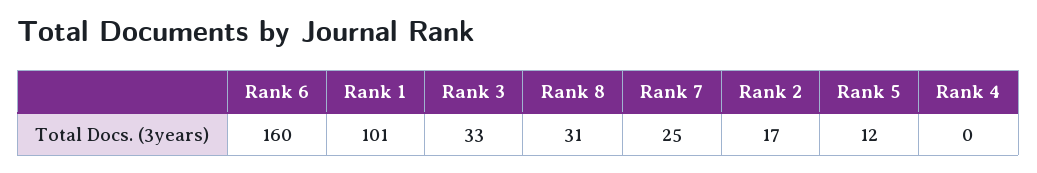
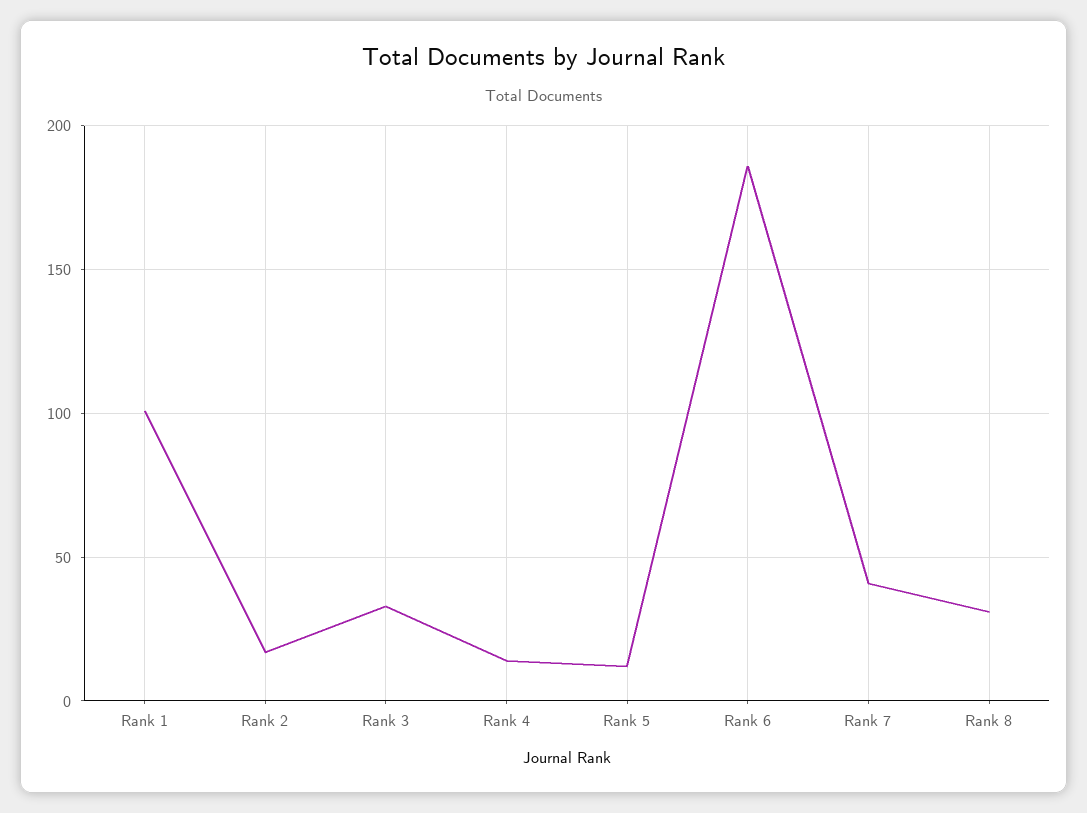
  {
-   "Rank 6": 160,
+   "Rank 6": 185,
    "Rank 1": 101,
    "Rank 3": 33,
    "Rank 8": 31,
-   "Rank 7": 25,
+   "Rank 7": 40,
    "Rank 2": 17,
    "Rank 5": 12,
-   "Rank 4": 0
+   "Rank 4": 15
  }

